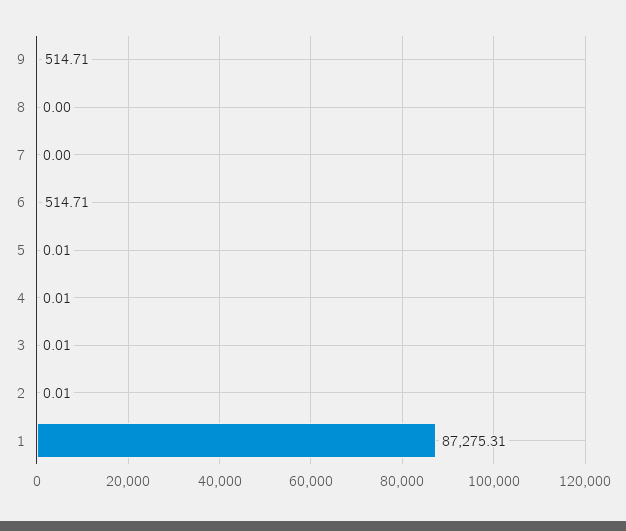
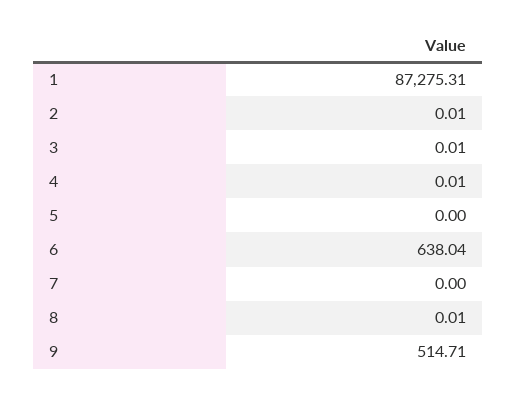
  {
    "9": 514.71,
-   "8": 0,
+   "8": 0.01,
    "7": 0,
-   "6": 514.71,
+   "6": 638.04,
-   "5": 0.01,
+   "5": 0,
    "4": 0.01,
    "3": 0.01,
    "2": 0.01,
    "1": 87275.31
  }

